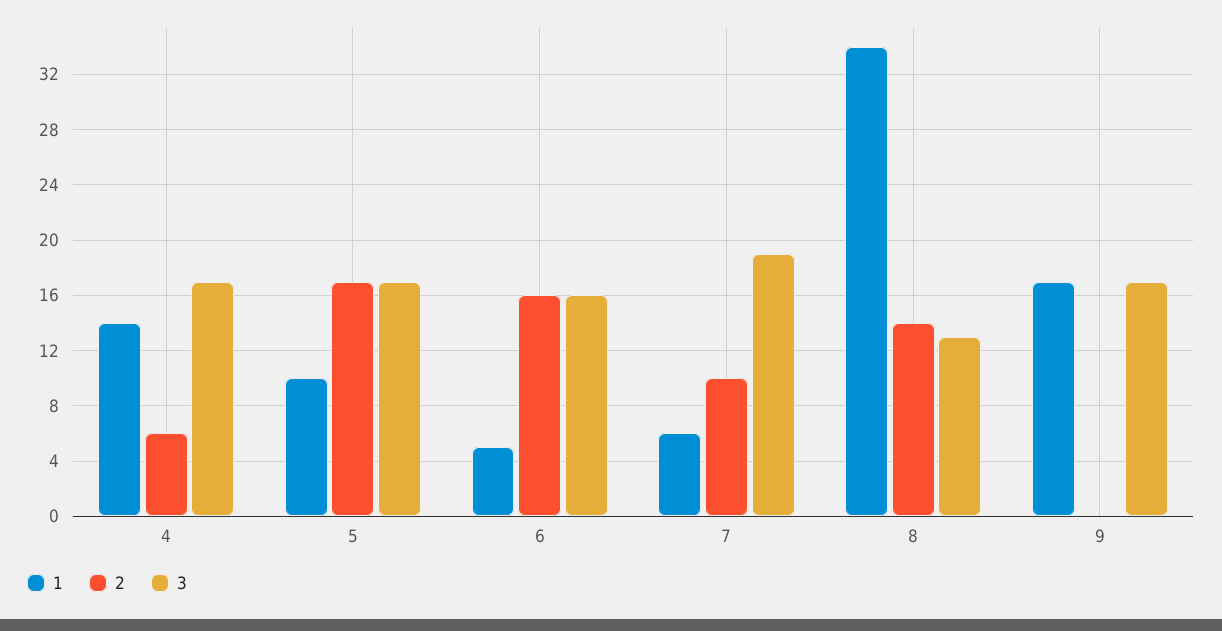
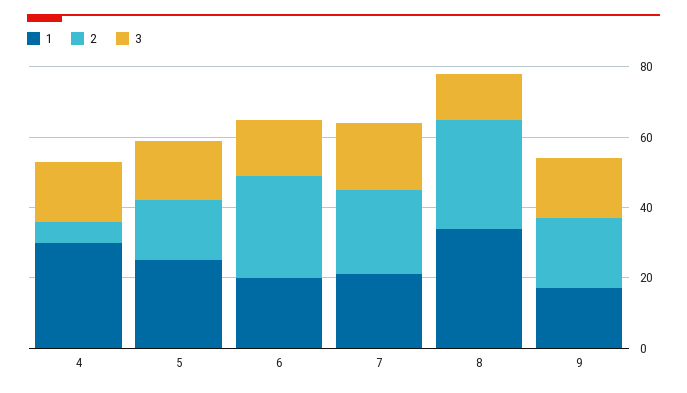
  {
    "1": {
-     "4": 14,
+     "4": 30,
-     "5": 10,
+     "5": 25,
-     "6": 5,
+     "6": 20,
-     "7": 6,
+     "7": 20,
      "8": 34,
      "9": 17
    },
    "2": {
      "4": 6,
      "5": 17,
-     "6": 16,
+     "6": 30,
-     "7": 10,
+     "7": 25,
-     "8": 14,
+     "8": 30,
-     "9": 0
+     "9": 20
    },
    "3": {
      "4": 17,
      "5": 17,
      "6": 16,
      "7": 19,
      "8": 13,
      "9": 17
    }
  }

